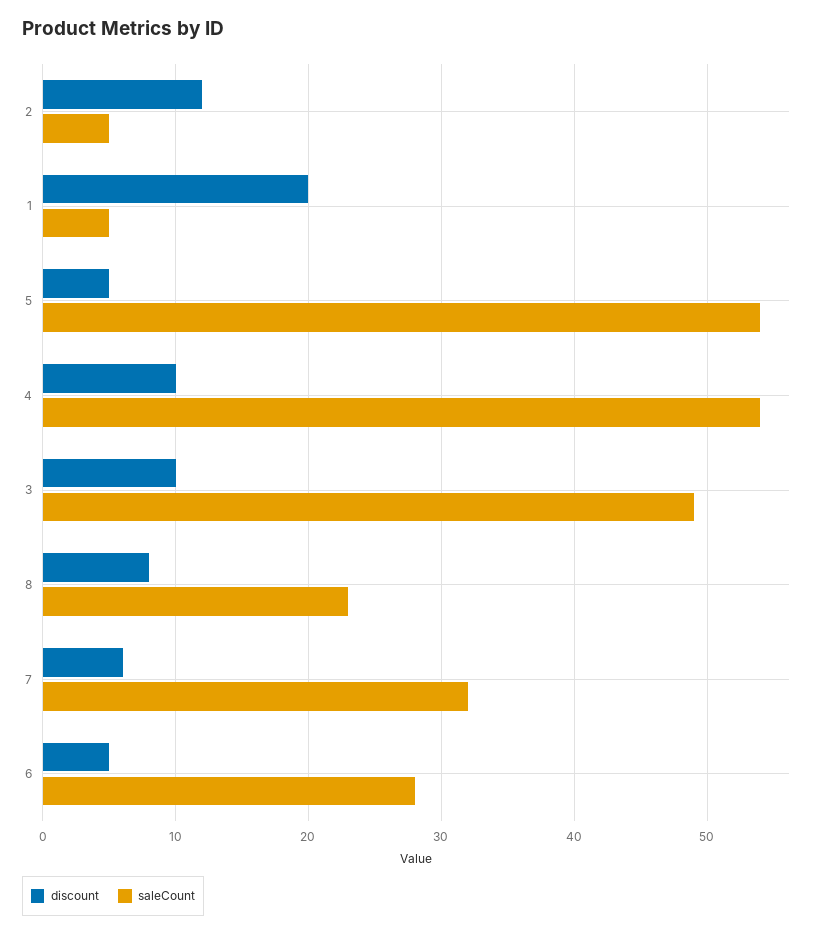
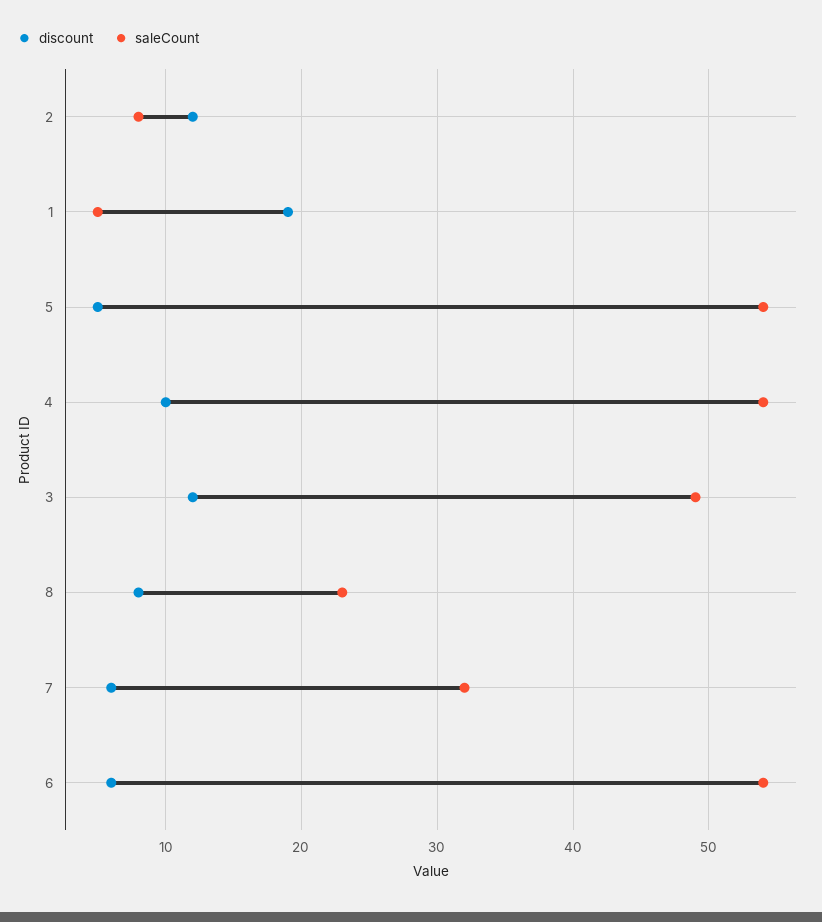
  {
    "discount": {
      "2": 12,
-     "1": 20,
+     "1": 19,
      "5": 5,
      "4": 10,
-     "3": 10,
+     "3": 12,
      "8": 8,
      "7": 6,
-     "6": 5
+     "6": 6
    },
    "saleCount": {
-     "2": 5,
+     "2": 8,
      "1": 5,
      "5": 54,
      "4": 54,
      "3": 49,
      "8": 23,
      "7": 32,
-     "6": 28
+     "6": 54
    }
  }

